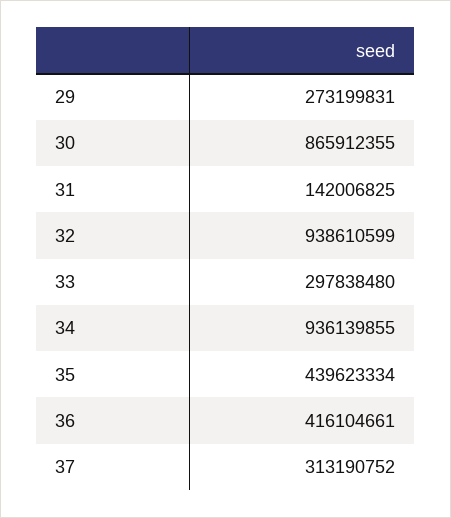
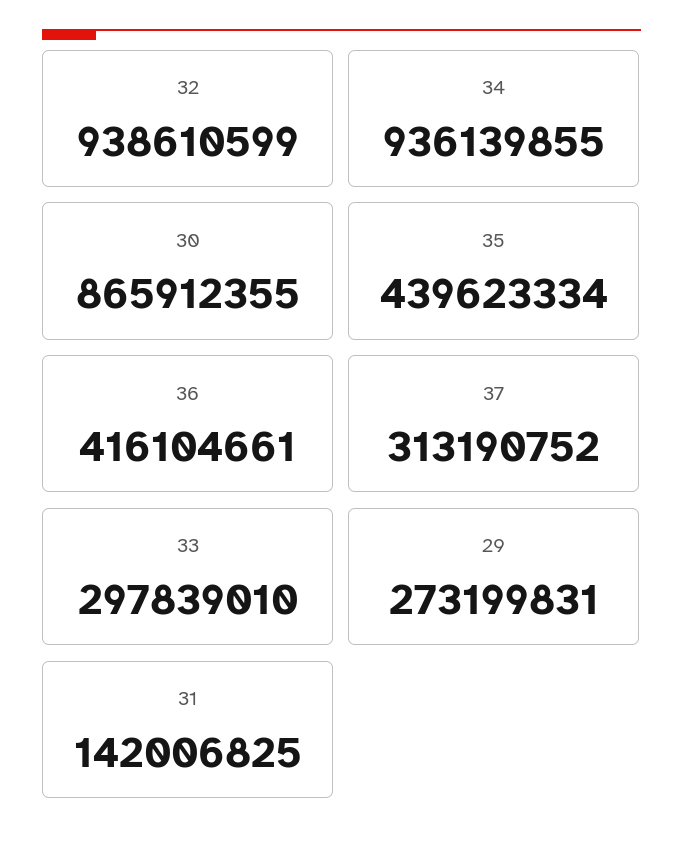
  {
    "29": 273199831,
    "30": 865912355,
    "31": 142006825,
    "32": 938610599,
-   "33": 297838480,
+   "33": 297839010,
    "34": 936139855,
    "35": 439623334,
    "36": 416104661,
    "37": 313190752
  }

